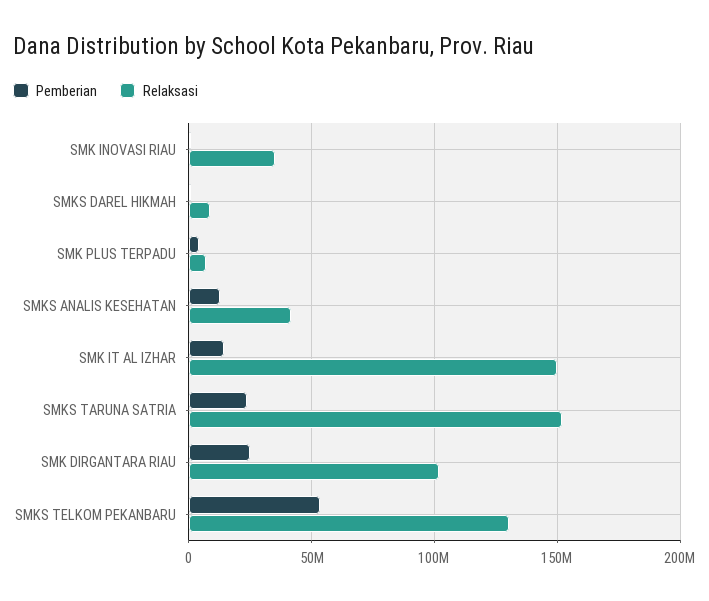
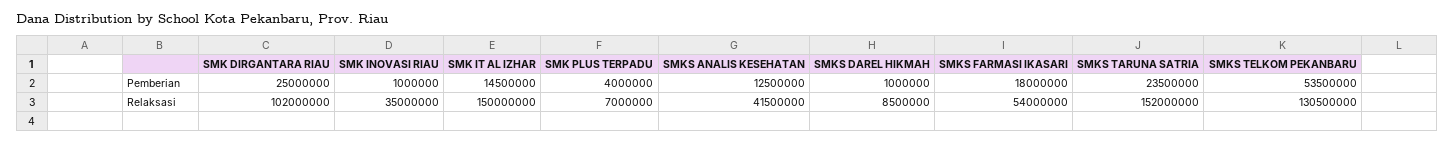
  {
    "Pemberian": {
      "SMK INOVASI RIAU": 1000000,
      "SMKS DAREL HIKMAH": 1000000,
      "SMK PLUS TERPADU": 4000000,
      "SMKS ANALIS KESEHATAN": 12500000,
      "SMK IT AL IZHAR": 14500000,
      "SMKS TARUNA SATRIA": 23500000,
      "SMK DIRGANTARA RIAU": 25000000,
-     "SMKS TELKOM PEKANBARU": 53500000
+     "SMKS TELKOM PEKANBARU": 53500000,
+     "SMKS FARMASI IKASARI": 18000000
    },
    "Relaksasi": {
      "SMK INOVASI RIAU": 35000000,
      "SMKS DAREL HIKMAH": 8500000,
      "SMK PLUS TERPADU": 7000000,
      "SMKS ANALIS KESEHATAN": 41500000,
      "SMK IT AL IZHAR": 150000000,
      "SMKS TARUNA SATRIA": 152000000,
      "SMK DIRGANTARA RIAU": 102000000,
-     "SMKS TELKOM PEKANBARU": 130500000
+     "SMKS TELKOM PEKANBARU": 130500000,
+     "SMKS FARMASI IKASARI": 54000000
    }
  }

